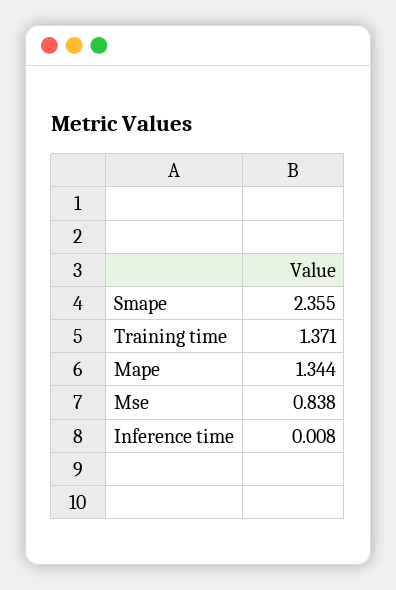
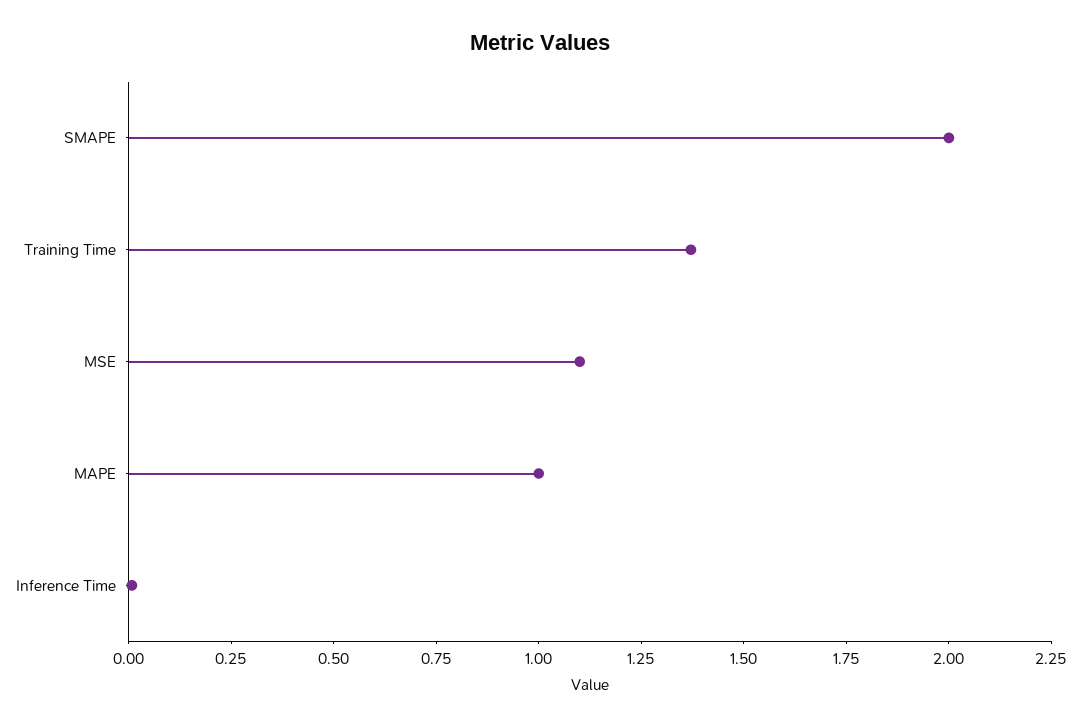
  {
-   "Smape": 2.355,
+   "Smape": 2,
    "Training time": 1.371,
-   "Mape": 1.344,
+   "Mape": 1,
-   "Mse": 0.838,
+   "Mse": 1.1,
    "Inference time": 0.008
  }

